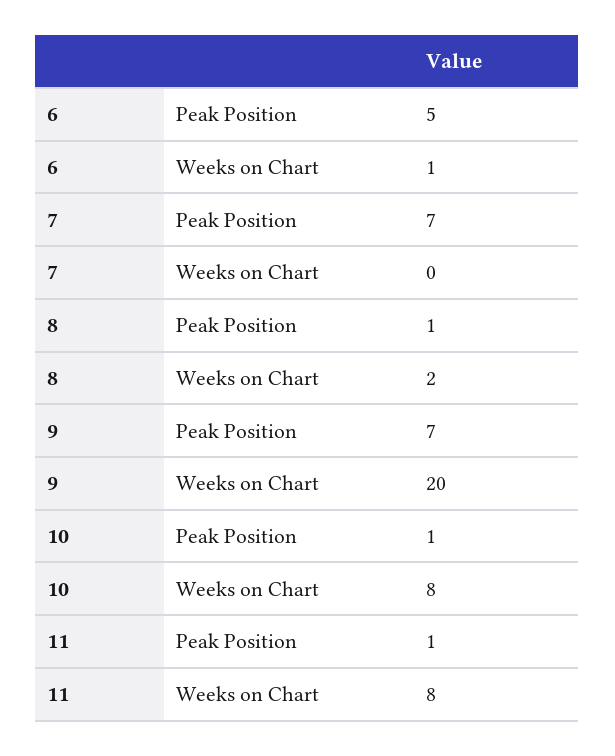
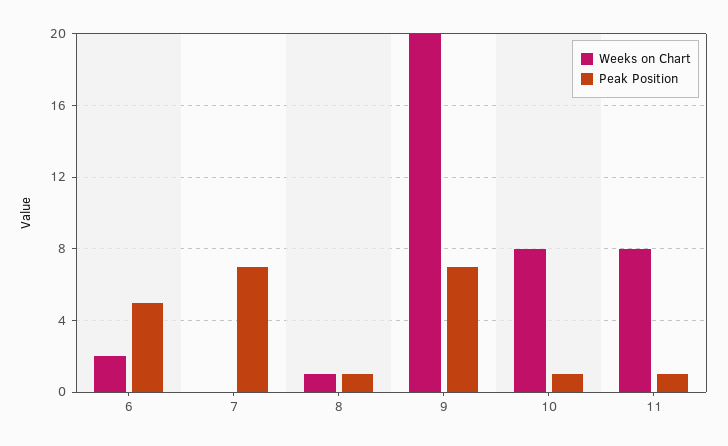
  {
    "Peak Position": {
      "6": 5,
      "7": 7,
      "8": 1,
      "9": 7,
      "10": 1,
      "11": 1
    },
    "Weeks on Chart": {
-     "6": 1,
+     "6": 2,
      "7": 0,
-     "8": 2,
+     "8": 1,
      "9": 20,
      "10": 8,
      "11": 8
    }
  }

